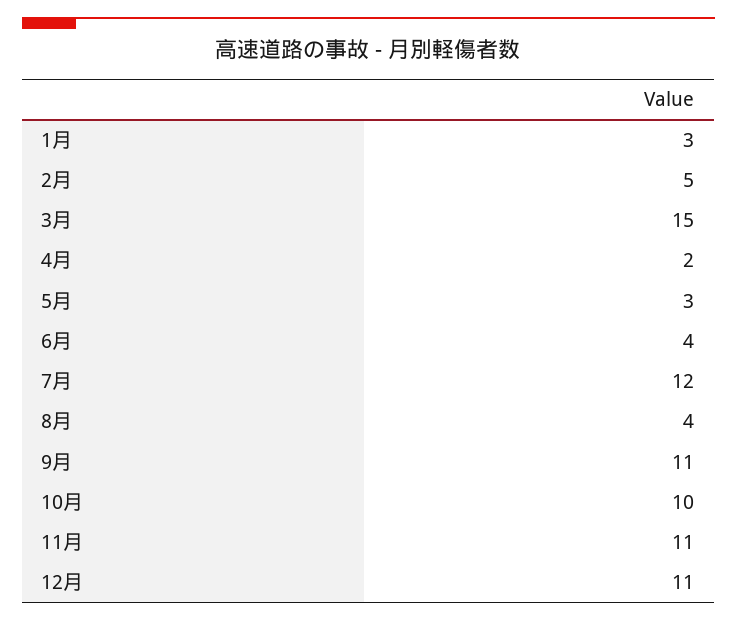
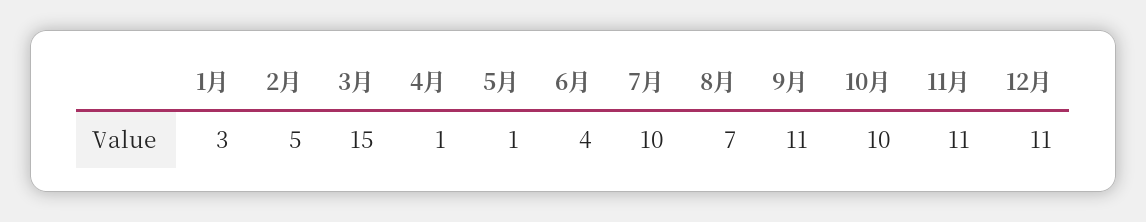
  {
    "1月": 3,
    "2月": 5,
    "3月": 15,
-   "4月": 2,
+   "4月": 1,
-   "5月": 3,
+   "5月": 1,
    "6月": 4,
-   "7月": 12,
+   "7月": 10,
-   "8月": 4,
+   "8月": 7,
    "9月": 11,
    "10月": 10,
    "11月": 11,
    "12月": 11
  }

